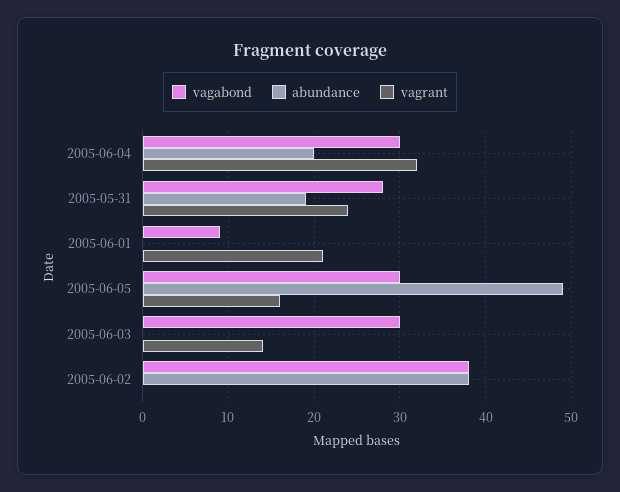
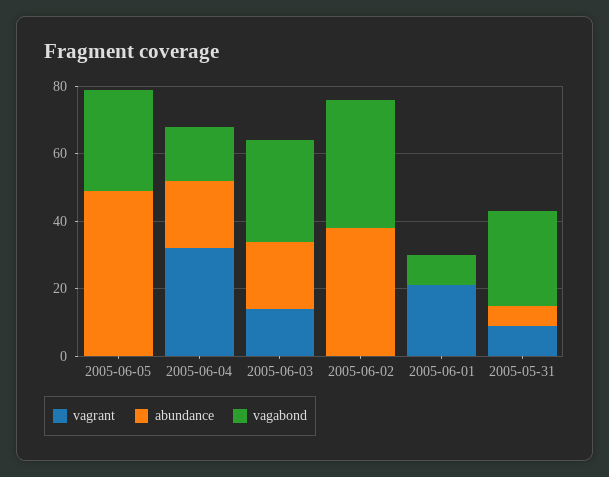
  {
    "vagabond": {
-     "2005-06-04": 30,
+     "2005-06-04": 15,
      "2005-05-31": 28,
      "2005-06-01": 9,
      "2005-06-05": 30,
      "2005-06-03": 30,
      "2005-06-02": 38
    },
    "abundance": {
      "2005-06-04": 20,
-     "2005-05-31": 19,
+     "2005-05-31": 5,
      "2005-06-01": 0,
      "2005-06-05": 49,
-     "2005-06-03": 0,
+     "2005-06-03": 20,
      "2005-06-02": 38
    },
    "vagrant": {
      "2005-06-04": 32,
-     "2005-05-31": 24,
+     "2005-05-31": 10,
      "2005-06-01": 21,
-     "2005-06-05": 16,
+     "2005-06-05": 0,
      "2005-06-03": 14,
      "2005-06-02": 0
    }
  }

